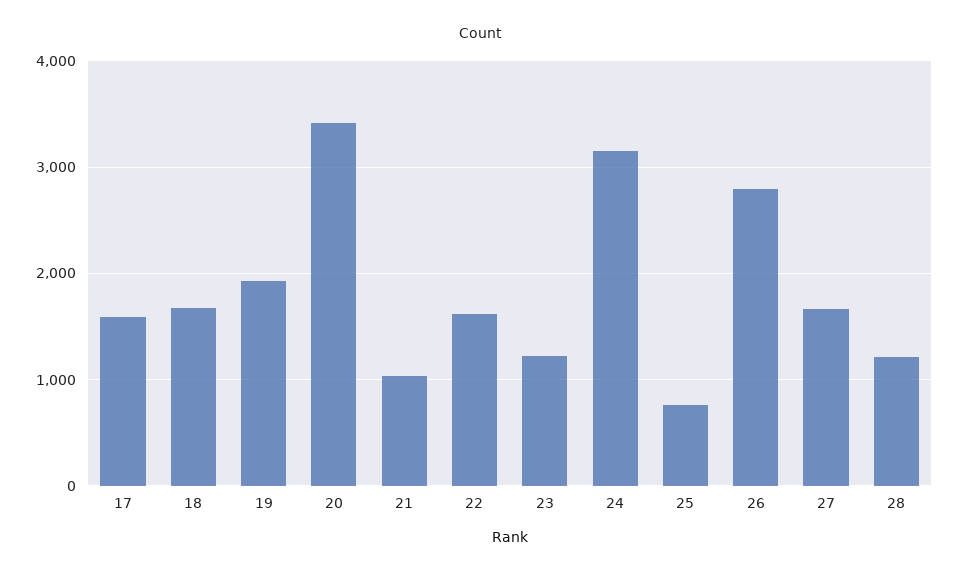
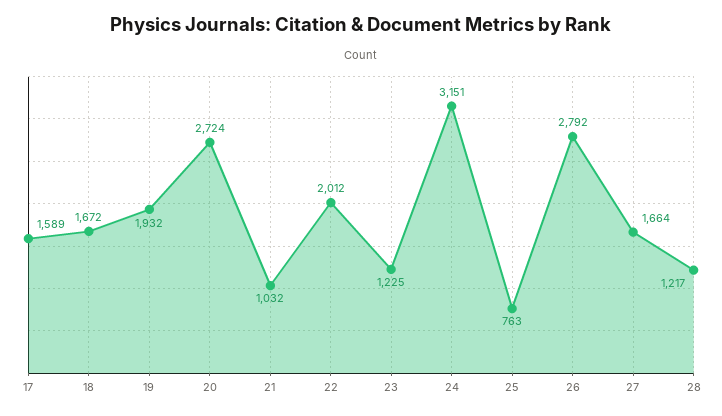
  {
    "17": 1589,
    "18": 1672,
    "19": 1932,
-   "20": 3400,
+   "20": 2724,
    "21": 1032,
-   "22": 1600,
+   "22": 2012,
    "23": 1225,
    "24": 3151,
    "25": 763,
    "26": 2792,
    "27": 1664,
    "28": 1217
  }

